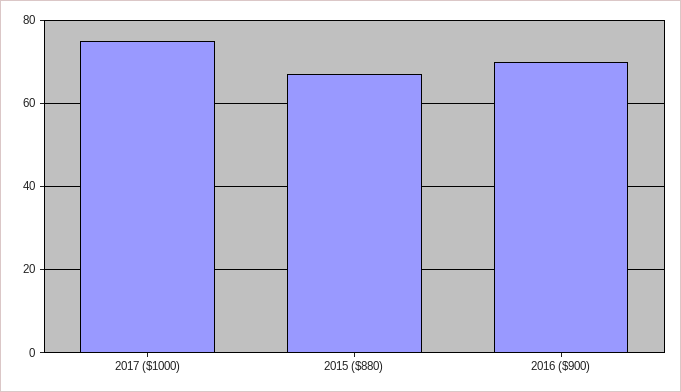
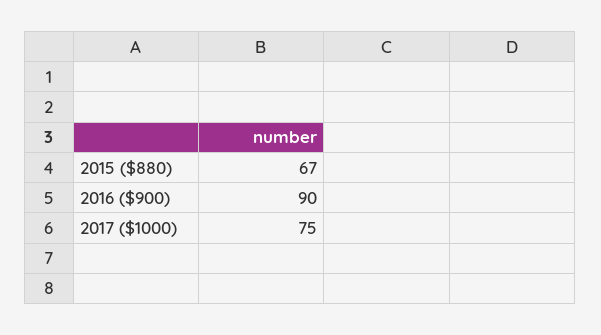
  {
    "2017 ($1000)": 75,
    "2015 ($880)": 67,
-   "2016 ($900)": 70
+   "2016 ($900)": 90
  }

